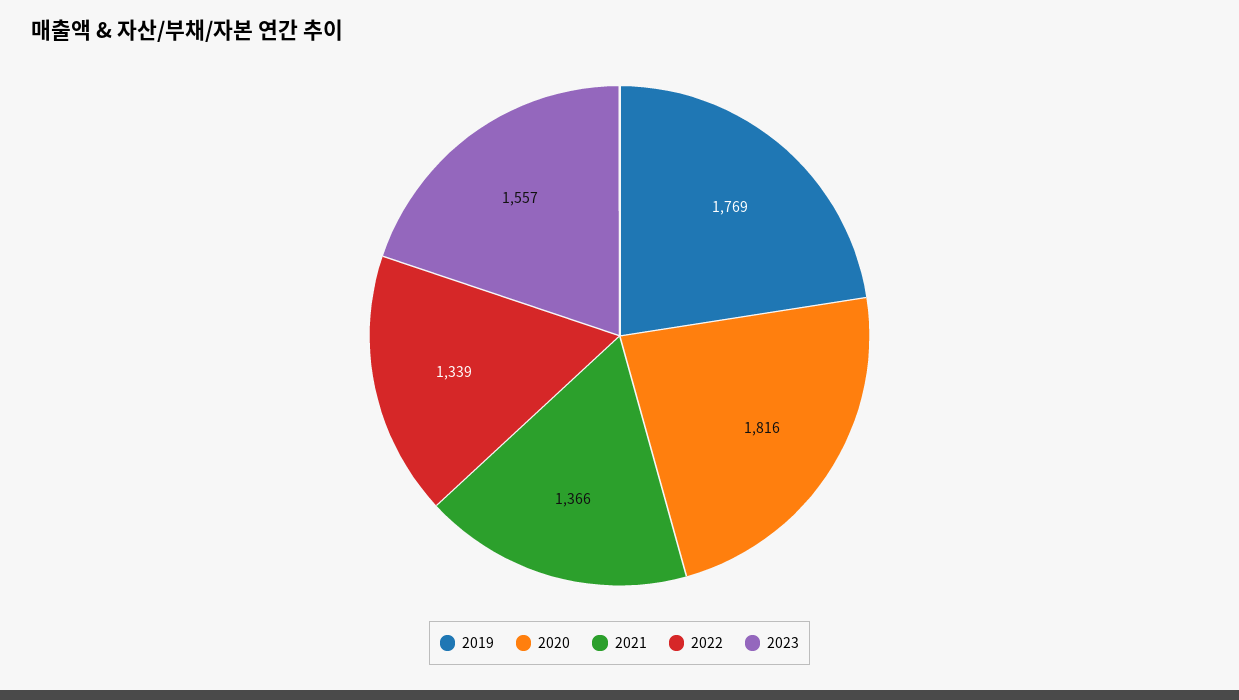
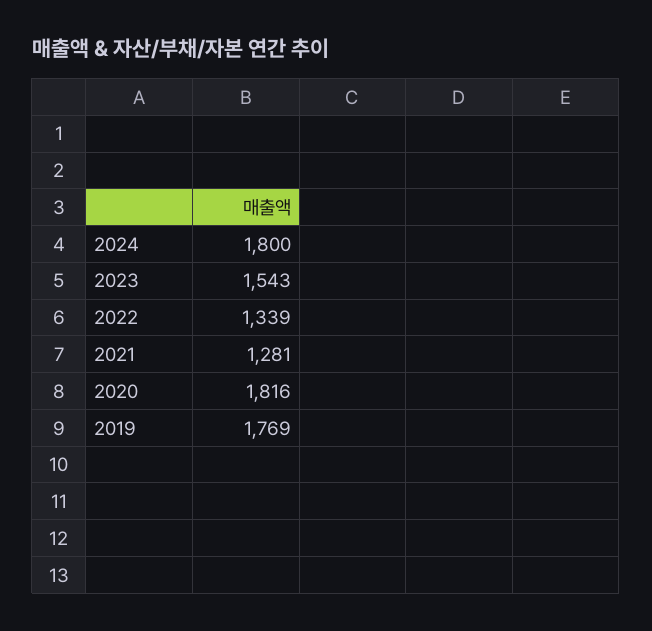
  {
    "2019": 1769,
    "2020": 1816,
-   "2021": 1366,
+   "2021": 1281,
    "2022": 1339,
-   "2023": 1557
+   "2023": 1543,
+   "2024": 1800
  }

